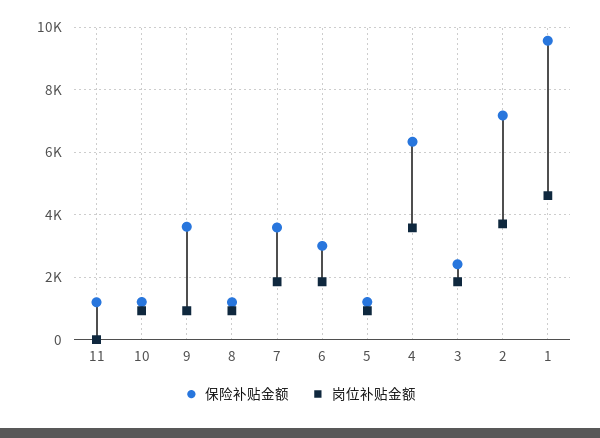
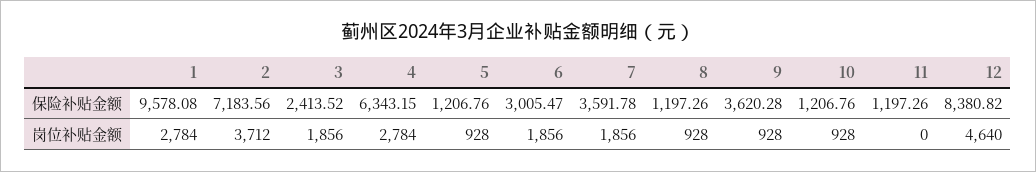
  {
    "保险补贴金额": {
      "11": 1197.26,
      "10": 1206.76,
      "9": 3620.28,
      "8": 1197.26,
      "7": 3591.78,
      "6": 3005.47,
      "5": 1206.76,
      "4": 6343.15,
      "3": 2413.52,
      "2": 7183.56,
-     "1": 9578.08
+     "1": 9578.08,
+     "12": 8380.82
    },
    "岗位补贴金额": {
      "11": 0,
      "10": 928,
      "9": 928,
      "8": 928,
      "7": 1856,
      "6": 1856,
      "5": 928,
-     "4": 3600,
+     "4": 2784,
      "3": 1856,
      "2": 3712,
-     "1": 4600
+     "1": 2784,
+     "12": 4640
    }
  }

